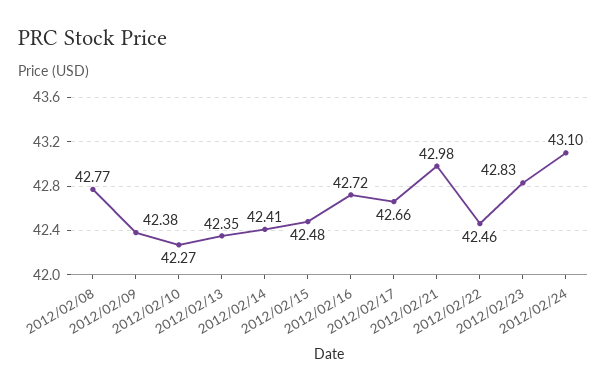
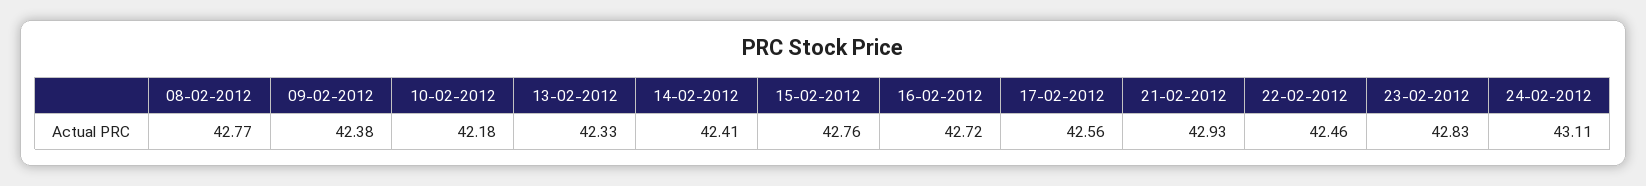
  {
    "2012/02/08": 42.77,
    "2012/02/09": 42.38,
-   "2012/02/10": 42.27,
+   "2012/02/10": 42.18,
-   "2012/02/13": 42.35,
+   "2012/02/13": 42.33,
    "2012/02/14": 42.41,
-   "2012/02/15": 42.48,
+   "2012/02/15": 42.76,
    "2012/02/16": 42.72,
-   "2012/02/17": 42.66,
+   "2012/02/17": 42.56,
-   "2012/02/21": 42.98,
+   "2012/02/21": 42.93,
    "2012/02/22": 42.46,
    "2012/02/23": 42.83,
-   "2012/02/24": 43.1
+   "2012/02/24": 43.11
  }

